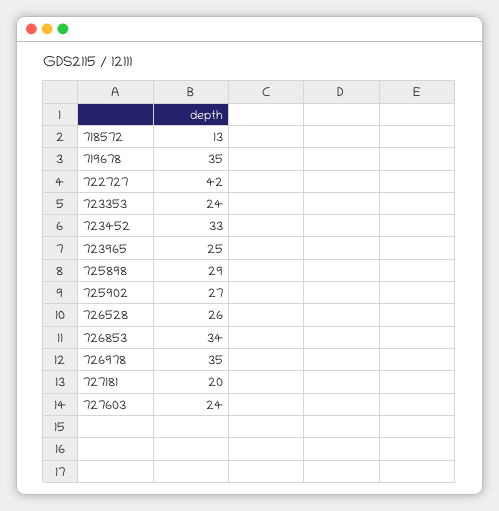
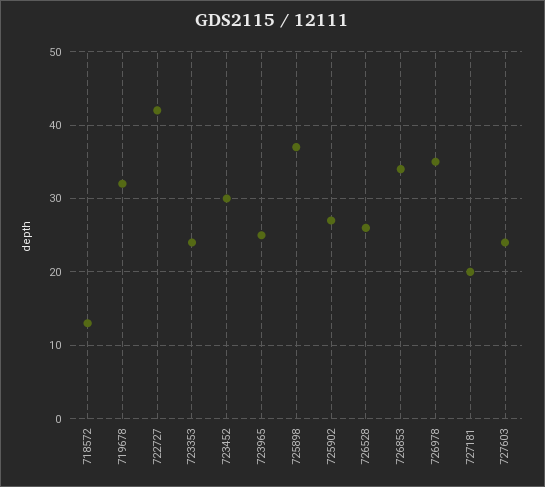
  {
    "718572": 13,
-   "719678": 35,
+   "719678": 32,
    "722727": 42,
    "723353": 24,
-   "723452": 33,
+   "723452": 30,
    "723965": 25,
-   "725898": 29,
+   "725898": 37,
    "725902": 27,
    "726528": 26,
    "726853": 34,
    "726978": 35,
    "727181": 20,
    "727603": 24
  }

